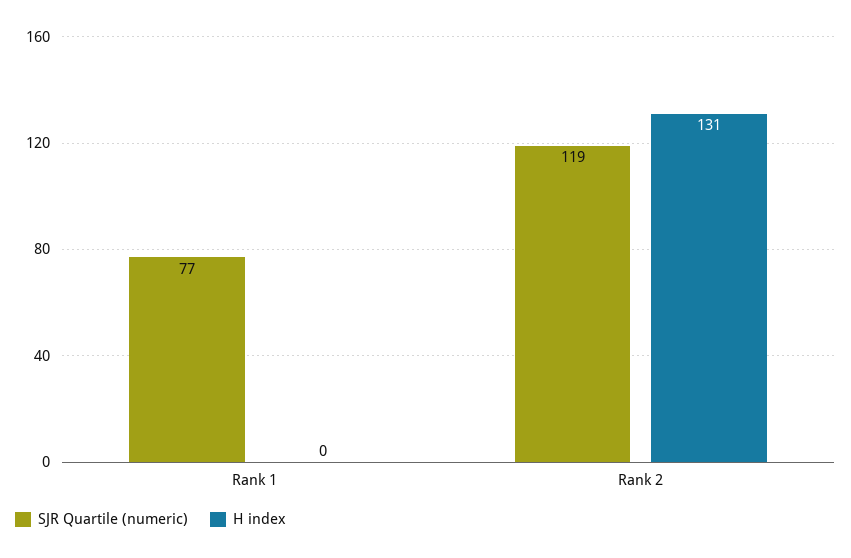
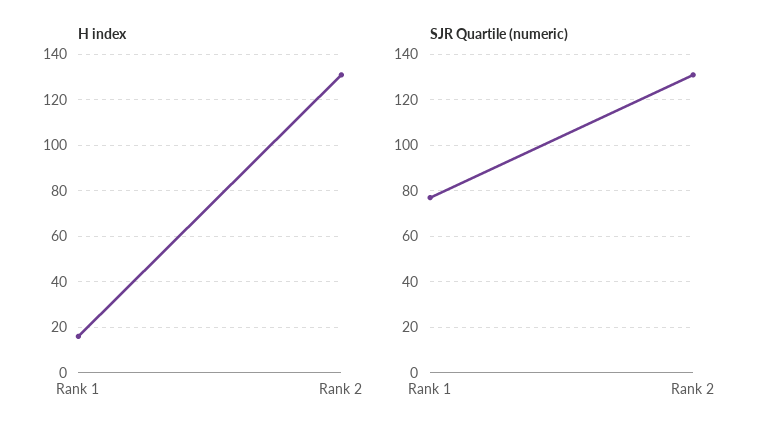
  {
    "SJR Quartile (numeric)": {
      "Rank 1": 77,
-     "Rank 2": 119
+     "Rank 2": 130
    },
    "H index": {
-     "Rank 1": 0,
+     "Rank 1": 15,
      "Rank 2": 131
    }
  }

